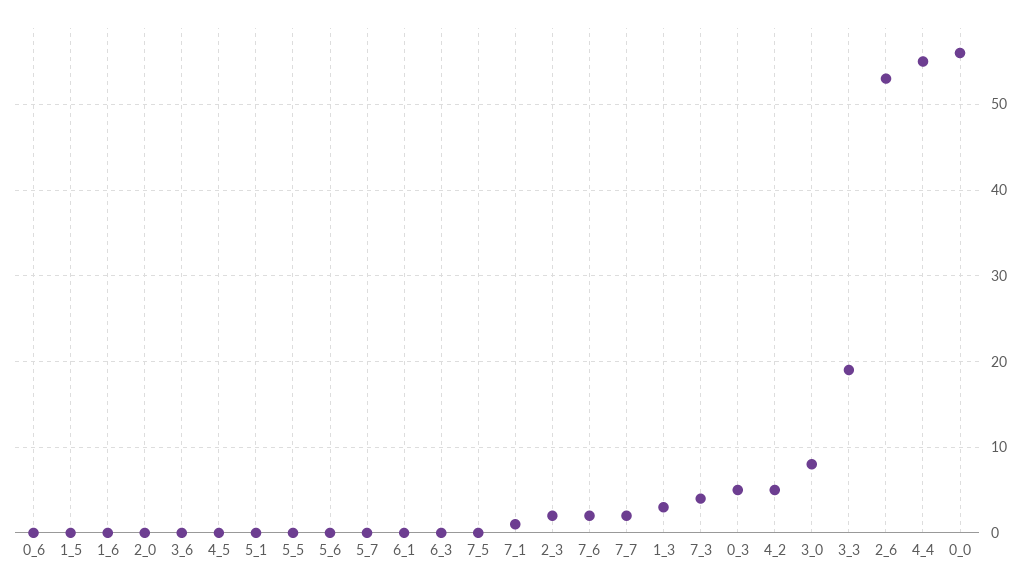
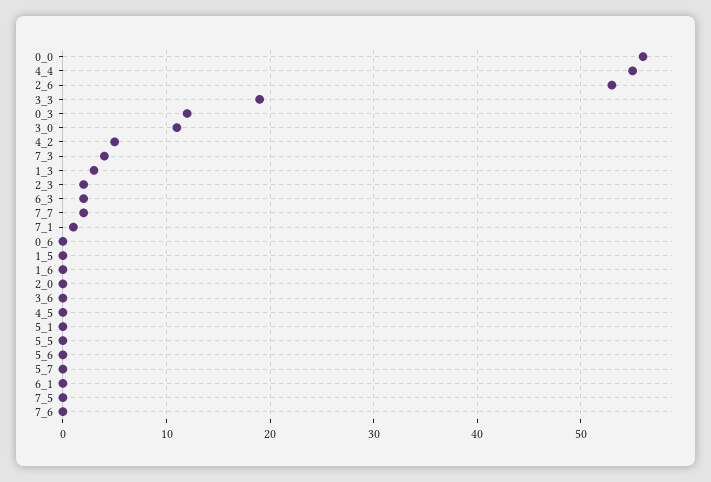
  {
    "0_6": 0,
    "1_5": 0,
    "1_6": 0,
    "2_0": 0,
    "3_6": 0,
    "4_5": 0,
    "5_1": 0,
    "5_5": 0,
    "5_6": 0,
    "5_7": 0,
    "6_1": 0,
-   "6_3": 0,
+   "6_3": 2,
    "7_5": 0,
    "7_1": 1,
    "2_3": 2,
-   "7_6": 2,
+   "7_6": 0,
    "7_7": 2,
    "1_3": 3,
    "7_3": 4,
-   "0_3": 5,
+   "0_3": 12,
    "4_2": 5,
-   "3_0": 8,
+   "3_0": 11,
    "3_3": 19,
    "2_6": 53,
    "4_4": 55,
    "0_0": 56
  }

